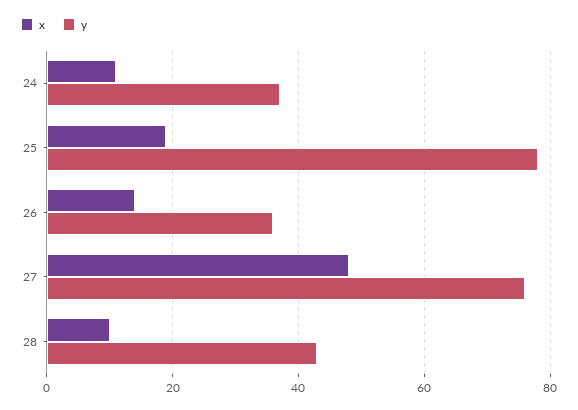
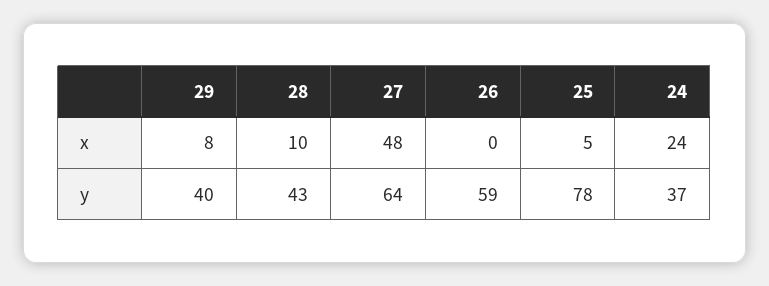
  {
    "x": {
-     "24": 10,
+     "24": 24,
-     "25": 20,
+     "25": 5,
-     "26": 15,
+     "26": 0,
      "27": 48,
-     "28": 10
+     "28": 10,
+     "29": 8
    },
    "y": {
      "24": 37,
      "25": 78,
-     "26": 35,
+     "26": 59,
-     "27": 75,
+     "27": 64,
-     "28": 43
+     "28": 43,
+     "29": 40
    }
  }

